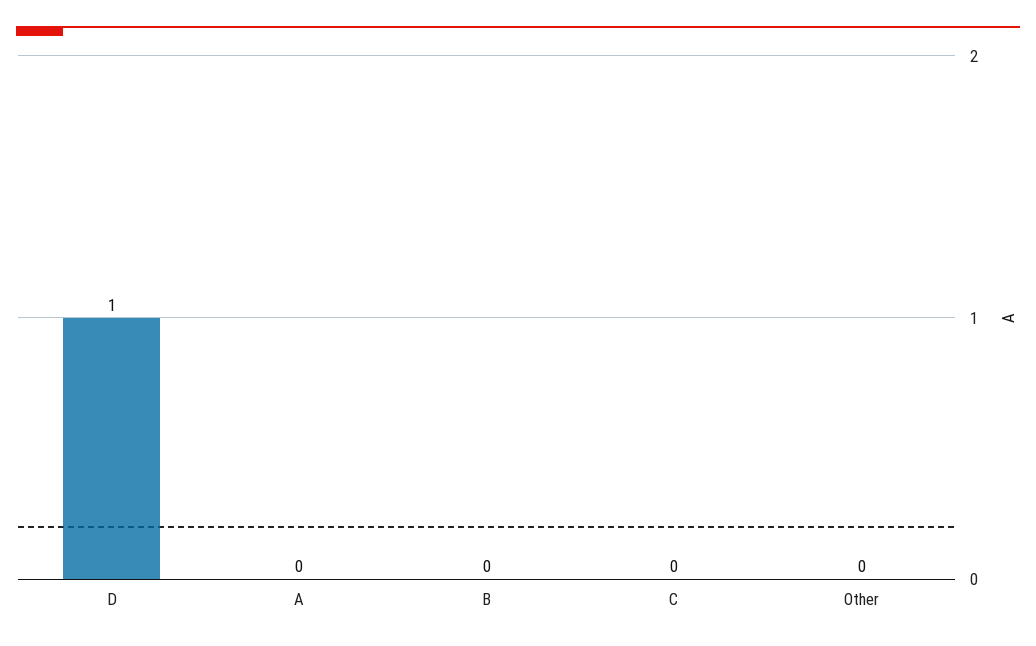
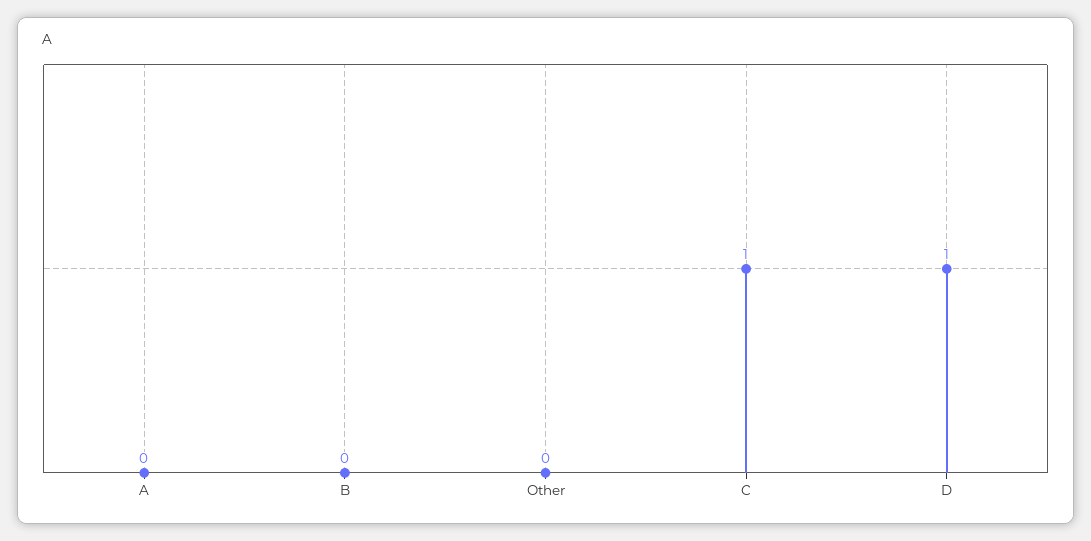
  {
    "D": 1,
    "A": 0,
    "B": 0,
-   "C": 0,
+   "C": 1,
    "Other": 0
  }

